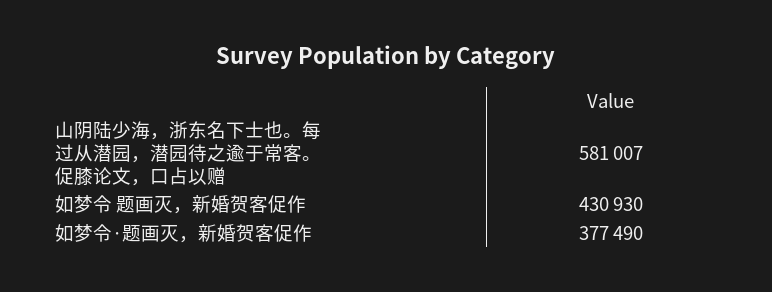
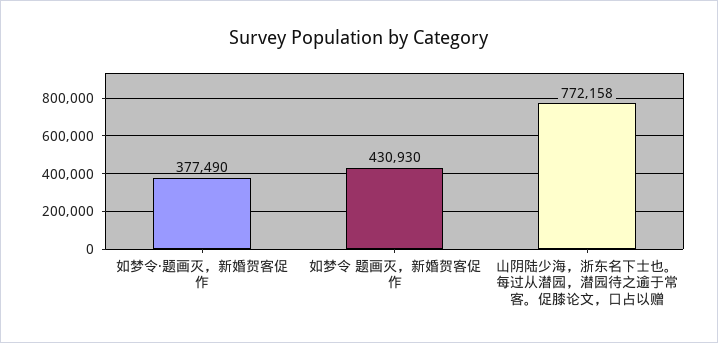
  {
-   "山阴陆少海，浙东名下士也。每过从潜园，潜园待之逾于常客。促膝论文，口占以赠": 581007,
+   "山阴陆少海，浙东名下士也。每过从潜园，潜园待之逾于常客。促膝论文，口占以赠": 772158,
    "如梦令 题画灭，新婚贺客促作": 430930,
    "如梦令·题画灭，新婚贺客促作": 377490
  }

